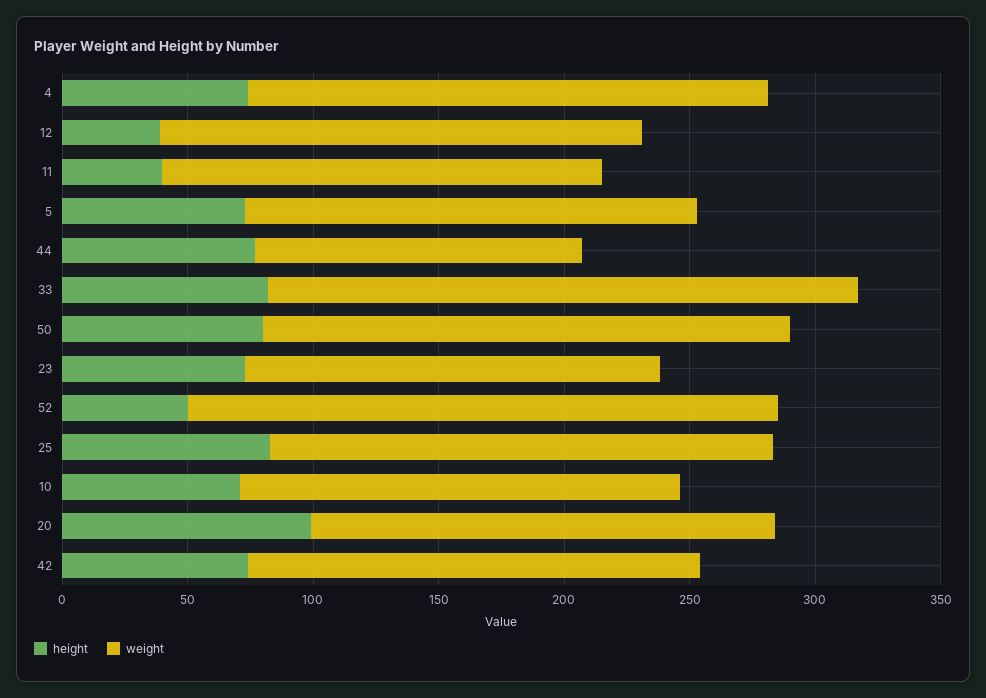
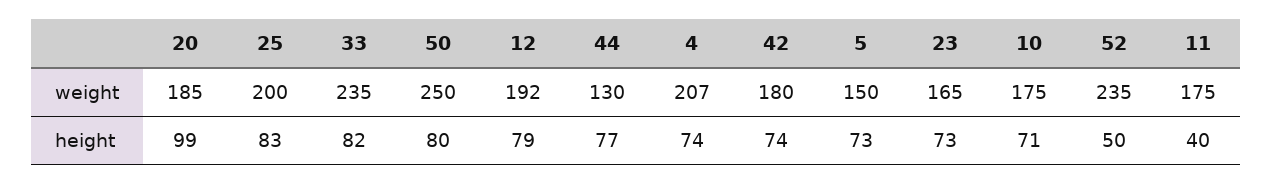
  {
    "height": {
      "4": 74,
-     "12": 40,
+     "12": 79,
      "11": 40,
      "5": 73,
      "44": 77,
      "33": 82,
      "50": 80,
      "23": 73,
      "52": 50,
      "25": 83,
      "10": 71,
      "20": 99,
      "42": 74
    },
    "weight": {
      "4": 207,
      "12": 192,
      "11": 175,
-     "5": 180,
+     "5": 150,
      "44": 130,
      "33": 235,
-     "50": 210,
+     "50": 250,
      "23": 165,
      "52": 235,
      "25": 200,
      "10": 175,
      "20": 185,
      "42": 180
    }
  }

